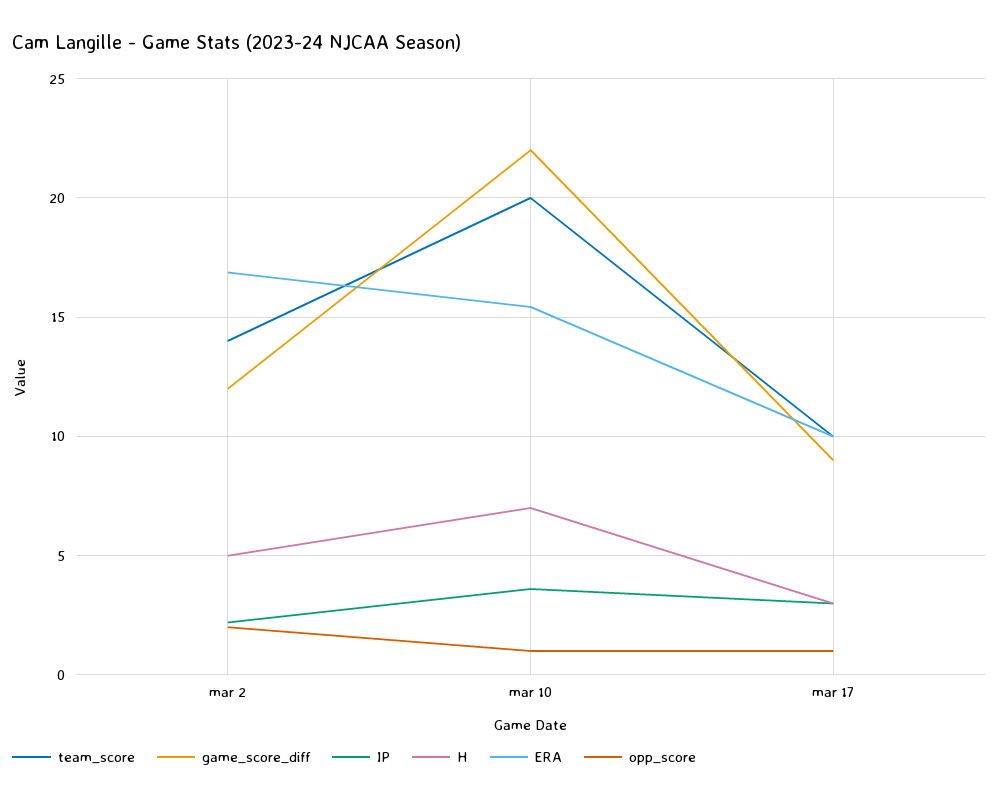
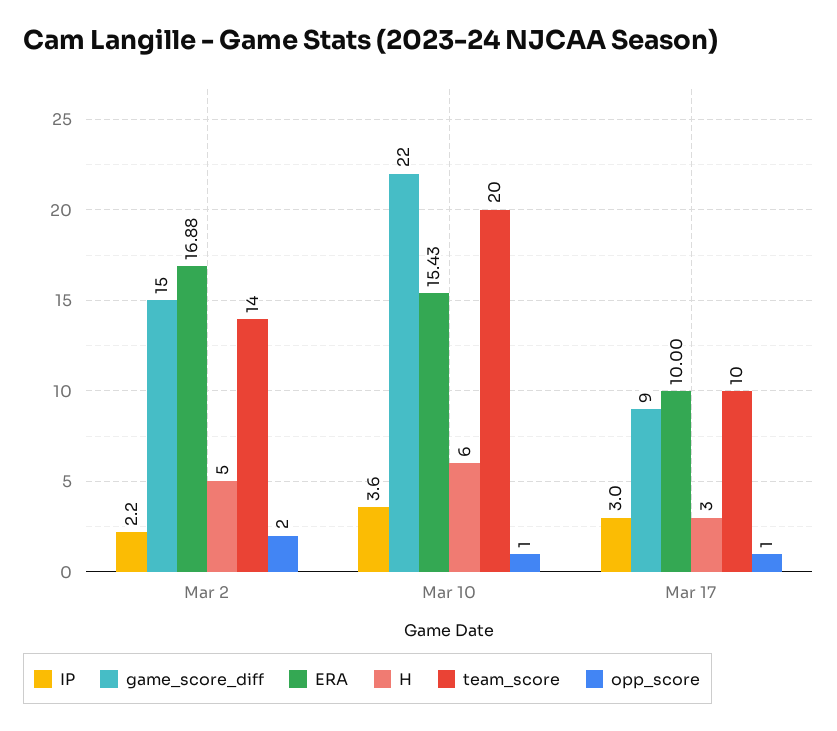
  {
    "team_score": {
      "mar 2": 14,
      "mar 10": 20,
      "mar 17": 10
    },
    "game_score_diff": {
-     "mar 2": 12,
+     "mar 2": 15,
      "mar 10": 22,
      "mar 17": 9
    },
    "IP": {
      "mar 2": 2.2,
      "mar 10": 3.6,
      "mar 17": 3
    },
    "H": {
      "mar 2": 5,
-     "mar 10": 7,
+     "mar 10": 6,
      "mar 17": 3
    },
    "ERA": {
      "mar 2": 16.88,
      "mar 10": 15.43,
      "mar 17": 10
    },
    "opp_score": {
      "mar 2": 2,
      "mar 10": 1,
      "mar 17": 1
    }
  }

